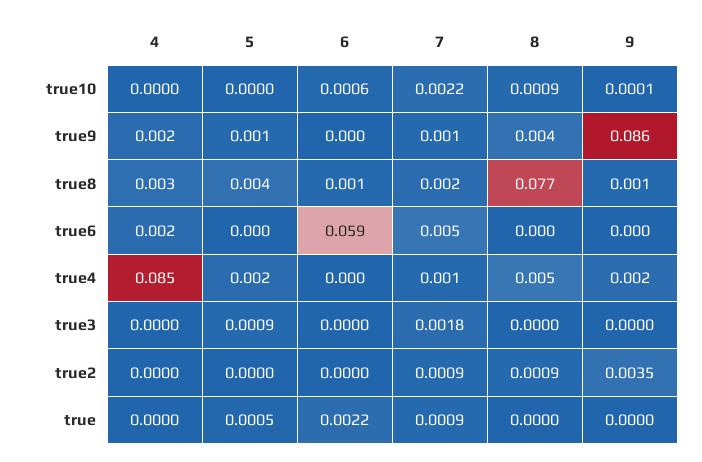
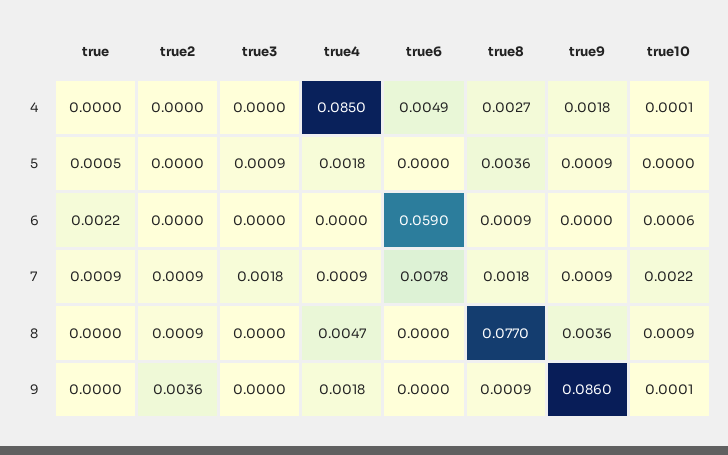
  {
    "4": {
-     "true10": 0,
+     "true10": 0.0001,
      "true9": 0.0018,
      "true8": 0.0027,
-     "true6": 0.002,
+     "true6": 0.0049,
      "true4": 0.085,
      "true3": 0,
      "true2": 0,
      "true": 0
    },
    "5": {
      "true10": 0,
      "true9": 0.0009,
      "true8": 0.0036,
      "true6": 0,
      "true4": 0.0018,
      "true3": 0.0009,
      "true2": 0,
      "true": 0.0005
    },
    "6": {
      "true10": 0.0006,
      "true9": 0,
      "true8": 0.0009,
      "true6": 0.059,
      "true4": 0,
      "true3": 0,
      "true2": 0,
      "true": 0.0022
    },
    "7": {
      "true10": 0.0022,
      "true9": 0.0009,
      "true8": 0.0018,
-     "true6": 0.005,
+     "true6": 0.0078,
      "true4": 0.0009,
      "true3": 0.0018,
      "true2": 0.0009,
      "true": 0.0009
    },
    "8": {
      "true10": 0.0009,
      "true9": 0.0036,
      "true8": 0.077,
      "true6": 0,
      "true4": 0.0047,
      "true3": 0,
      "true2": 0.0009,
      "true": 0
    },
    "9": {
      "true10": 0.0001,
      "true9": 0.086,
      "true8": 0.0009,
      "true6": 0,
      "true4": 0.0018,
      "true3": 0,
-     "true2": 0.0035,
+     "true2": 0.0036,
      "true": 0
    }
  }

